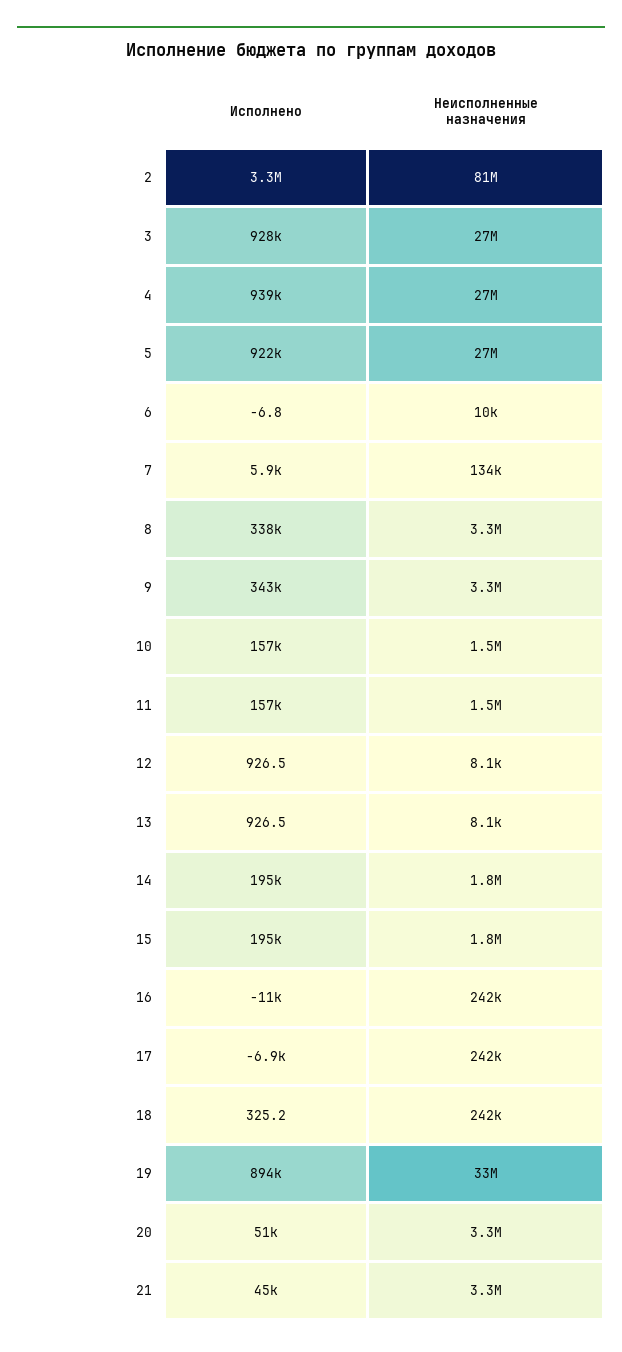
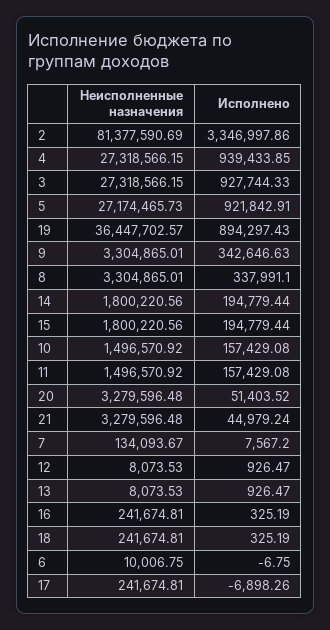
  {
    "Исполнено": {
      "2": 3346997.86,
      "3": 927744.33,
      "4": 939433.85,
      "5": 921842.91,
      "6": -6.75,
-     "7": 5900,
+     "7": 7567.2,
      "8": 337991.1,
      "9": 342646.63,
      "10": 157429.08,
      "11": 157429.08,
      "12": 926.47,
      "13": 926.47,
      "14": 194779.44,
      "15": 194779.44,
-     "16": -11000,
+     "16": 325.19,
      "17": -6898.26,
      "18": 325.19,
      "19": 894297.43,
      "20": 51403.52,
      "21": 44979.24
    },
    "Неисполненные назначения": {
      "2": 81377590.69,
      "3": 27318566.15,
      "4": 27318566.15,
      "5": 27174465.73,
      "6": 10006.75,
      "7": 134093.67,
      "8": 3304865.01,
      "9": 3304865.01,
      "10": 1496570.92,
      "11": 1496570.92,
      "12": 8073.53,
      "13": 8073.53,
      "14": 1800220.56,
      "15": 1800220.56,
      "16": 241674.81,
      "17": 241674.81,
      "18": 241674.81,
-     "19": 33000000,
+     "19": 36447702.57,
      "20": 3279596.48,
      "21": 3279596.48
    }
  }

